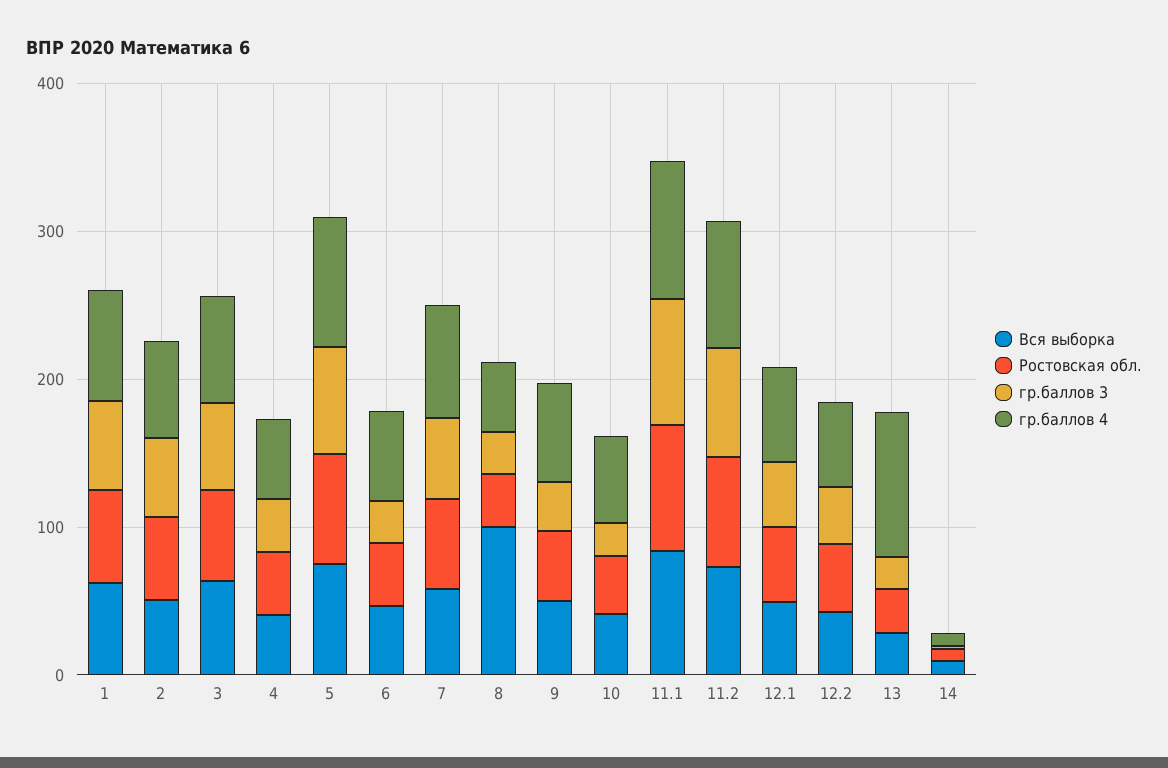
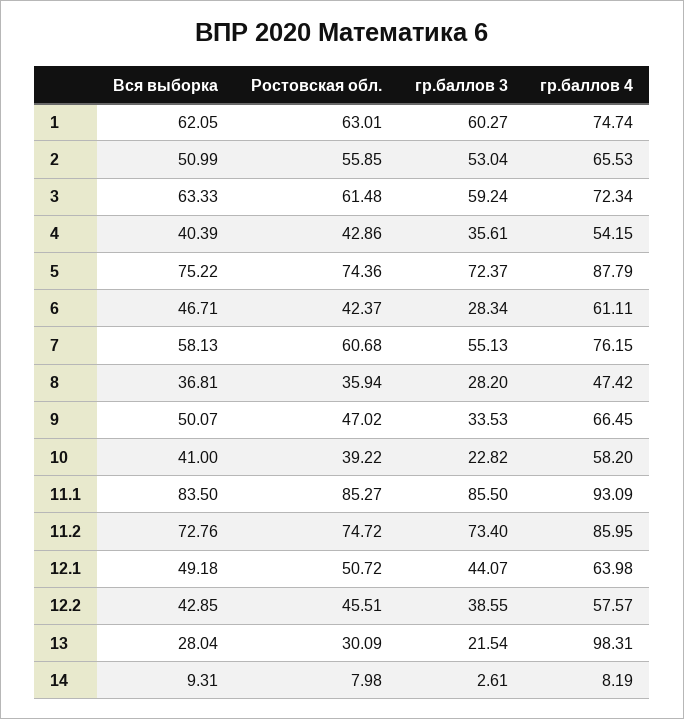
  {
    "Вся выборка": {
      "1": 62.05,
      "2": 50.99,
      "3": 63.33,
      "4": 40.39,
      "5": 75.22,
      "6": 46.71,
      "7": 58.13,
-     "8": 100,
+     "8": 36.81,
      "9": 50.07,
      "10": 41,
      "11.1": 83.5,
      "11.2": 72.76,
      "12.1": 49.18,
      "12.2": 42.85,
      "13": 28.04,
      "14": 9.31
    },
    "Ростовская обл.": {
      "1": 63.01,
      "2": 55.85,
      "3": 61.48,
      "4": 42.86,
      "5": 74.36,
      "6": 42.37,
      "7": 60.68,
      "8": 35.94,
      "9": 47.02,
      "10": 39.22,
      "11.1": 85.27,
      "11.2": 74.72,
      "12.1": 50.72,
      "12.2": 45.51,
      "13": 30.09,
      "14": 7.98
    },
    "гр.баллов 3": {
      "1": 60.27,
      "2": 53.04,
      "3": 59.24,
      "4": 35.61,
      "5": 72.37,
      "6": 28.34,
      "7": 55.13,
      "8": 28.2,
      "9": 33.53,
      "10": 22.82,
      "11.1": 85.5,
      "11.2": 73.4,
      "12.1": 44.07,
      "12.2": 38.55,
      "13": 21.54,
      "14": 2.61
    },
    "гр.баллов 4": {
      "1": 74.74,
      "2": 65.53,
      "3": 72.34,
      "4": 54.15,
      "5": 87.79,
      "6": 61.11,
      "7": 76.15,
      "8": 47.42,
      "9": 66.45,
      "10": 58.2,
      "11.1": 93.09,
      "11.2": 85.95,
      "12.1": 63.98,
      "12.2": 57.57,
      "13": 98.31,
      "14": 8.19
    }
  }

